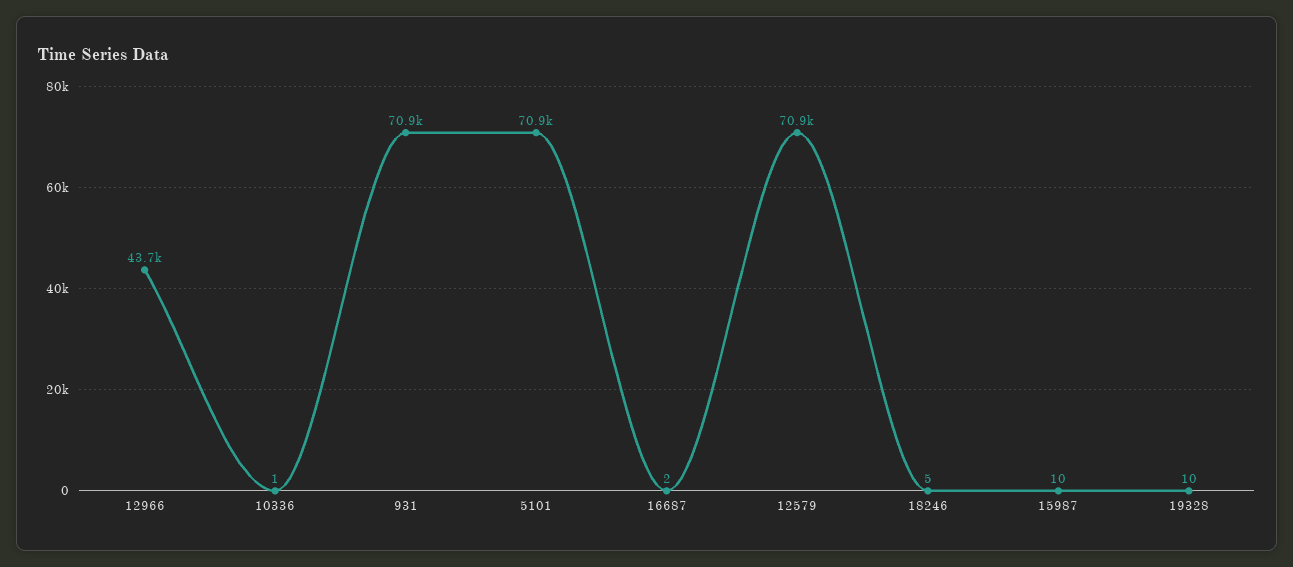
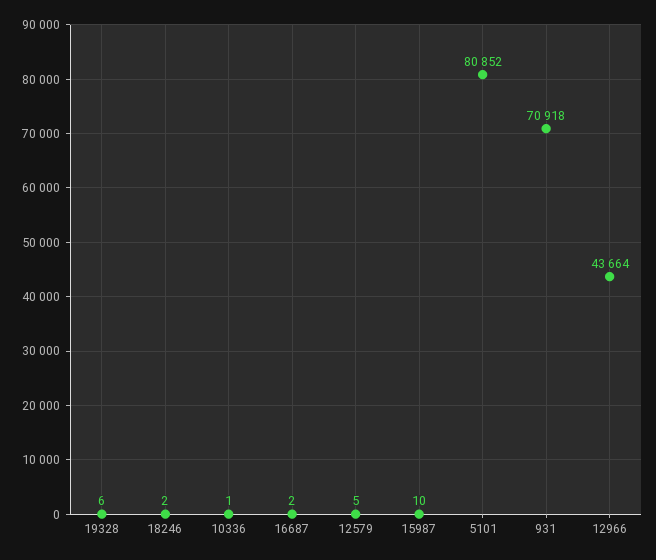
  {
    "12966": 43664,
    "10336": 1,
    "931": 70918,
-   "5101": 70900,
+   "5101": 80852,
    "16687": 2,
-   "12579": 70900,
+   "12579": 5,
-   "18246": 5,
+   "18246": 2,
    "15987": 10,
-   "19328": 10
+   "19328": 6
  }

